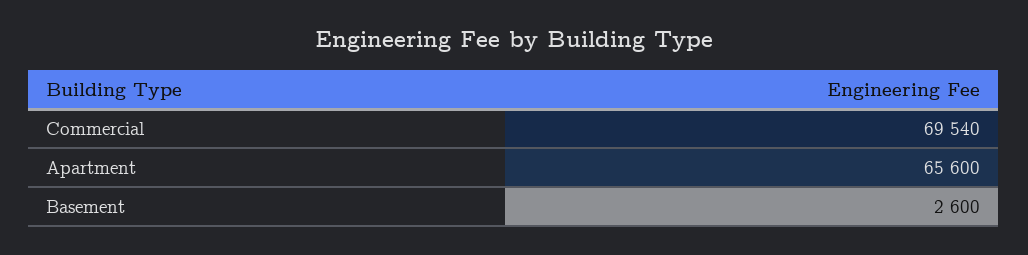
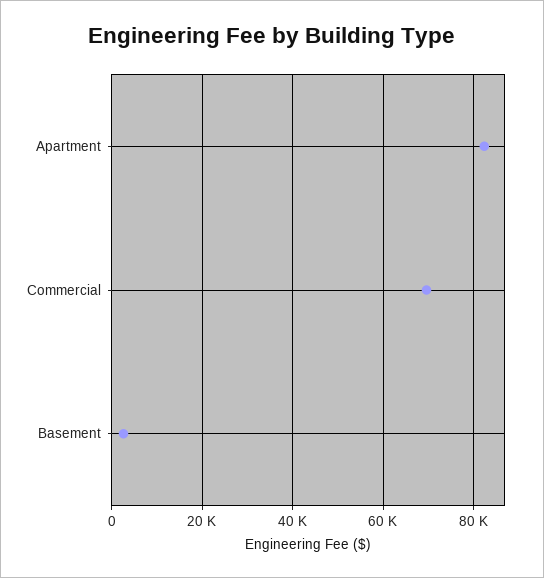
  {
    "Commercial": 69540,
-   "Apartment": 65600,
+   "Apartment": 82000,
    "Basement": 2600
  }

